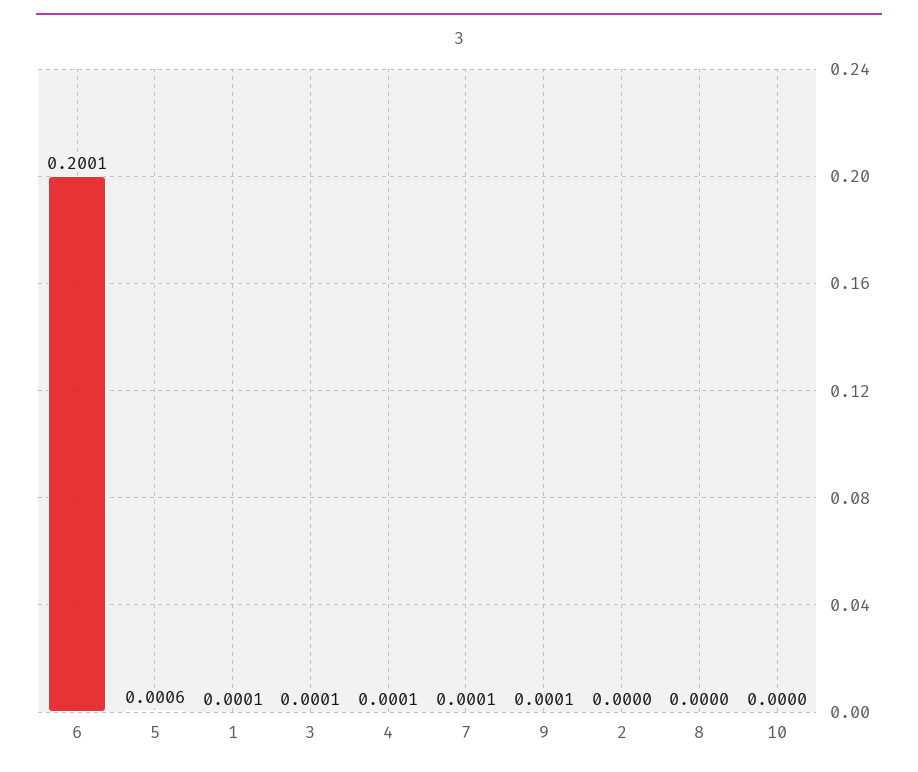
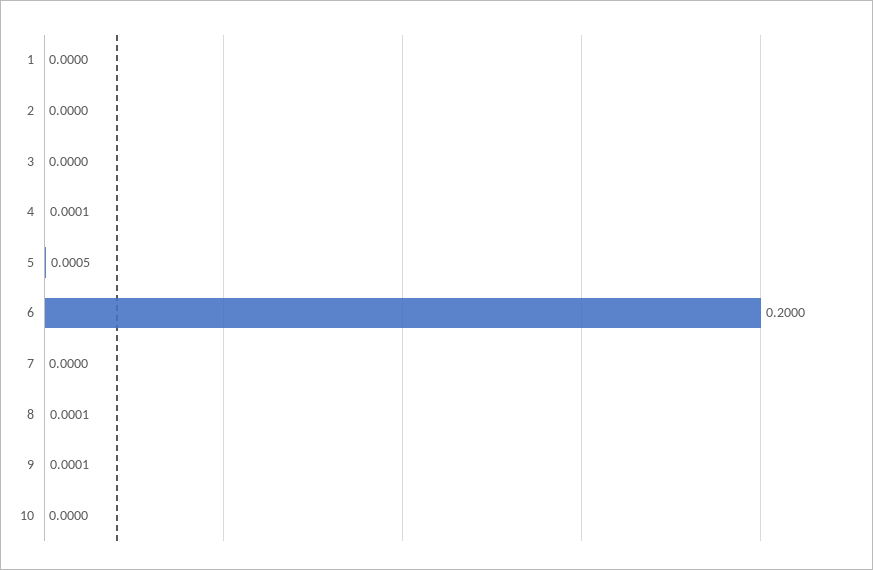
  {
-   "6": 0.2001,
+   "6": 0.2,
-   "5": 0.0006,
+   "5": 0.0005,
-   "1": 0.0001,
+   "1": 0,
-   "3": 0.0001,
+   "3": 0,
    "4": 0.0001,
-   "7": 0.0001,
+   "7": 0,
    "9": 0.0001,
    "2": 0,
-   "8": 0,
+   "8": 0.0001,
    "10": 0
  }

